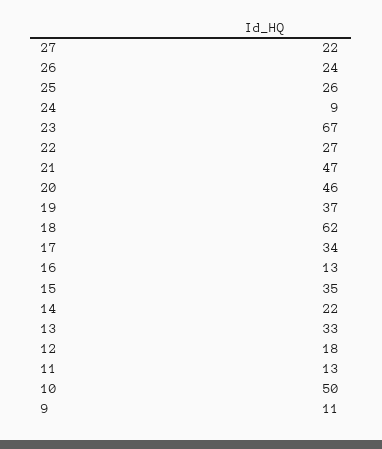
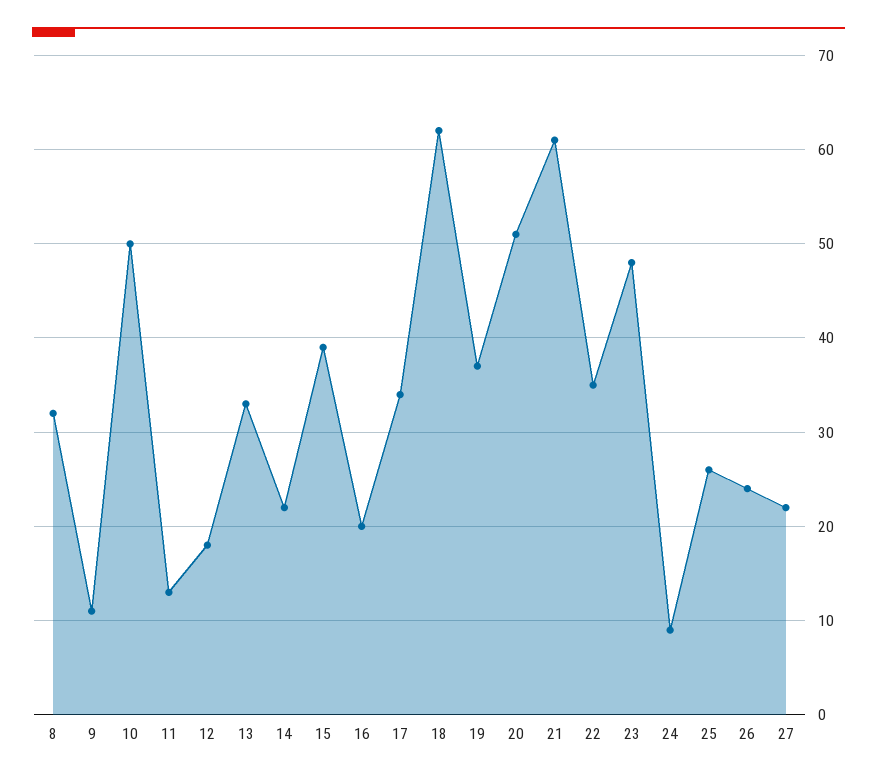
  {
    "27": 22,
    "26": 24,
    "25": 26,
    "24": 9,
-   "23": 67,
+   "23": 48,
-   "22": 27,
+   "22": 35,
-   "21": 47,
+   "21": 61,
-   "20": 46,
+   "20": 51,
    "19": 37,
    "18": 62,
    "17": 34,
-   "16": 13,
+   "16": 20,
-   "15": 35,
+   "15": 39,
    "14": 22,
    "13": 33,
    "12": 18,
    "11": 13,
    "10": 50,
-   "9": 11
+   "9": 11,
+   "8": 32
  }

